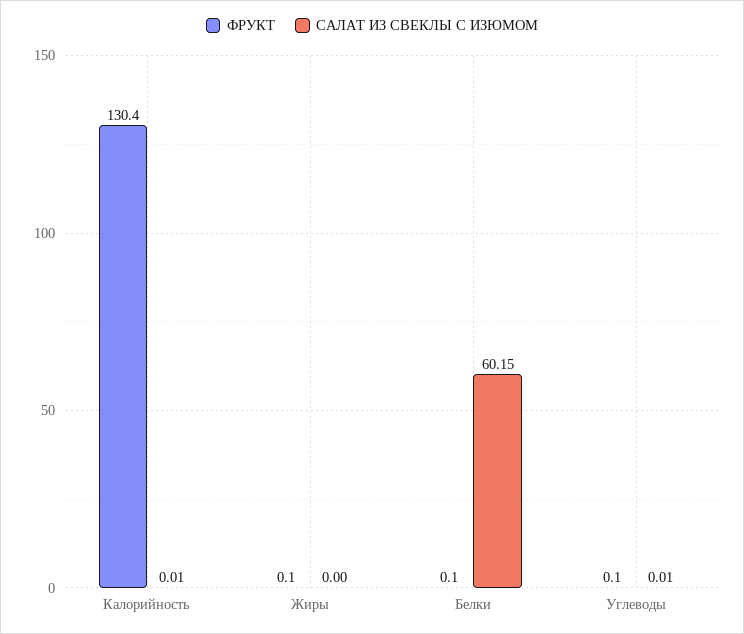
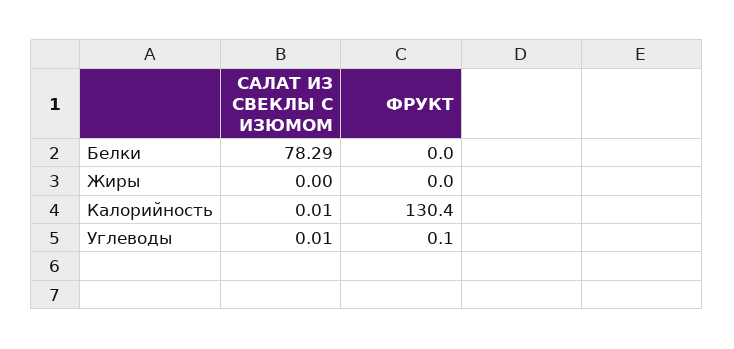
  {
    "ФРУКТ": {
      "Калорийность": 130.4,
-     "Жиры": 0.1,
+     "Жиры": 0,
-     "Белки": 0.1,
+     "Белки": 0,
      "Углеводы": 0.1
    },
    "САЛАТ ИЗ СВЕКЛЫ С ИЗЮМОМ": {
      "Калорийность": 0.01,
      "Жиры": 0,
-     "Белки": 60.15,
+     "Белки": 78.29,
      "Углеводы": 0.01
    }
  }

